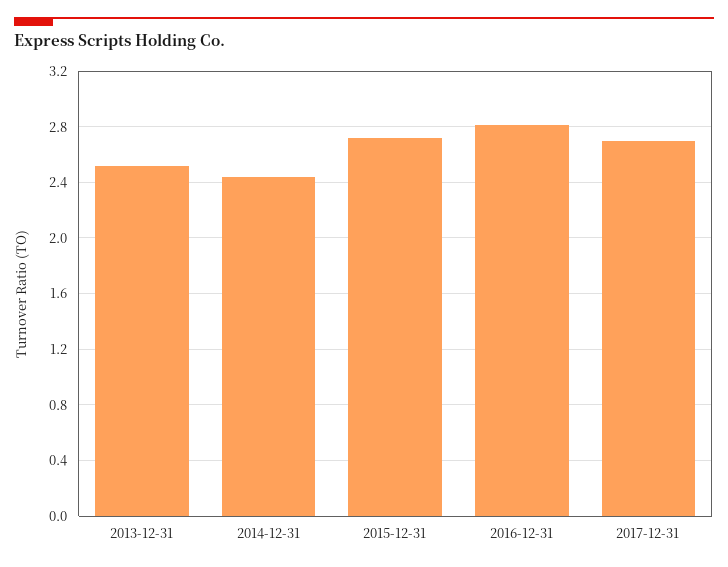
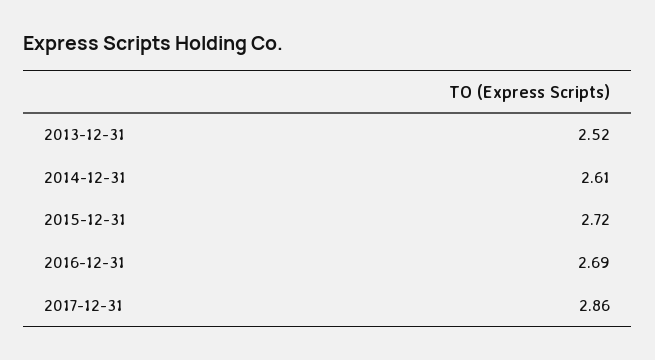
  {
    "2013-12-31": 2.52,
-   "2014-12-31": 2.45,
+   "2014-12-31": 2.61,
    "2015-12-31": 2.72,
-   "2016-12-31": 2.8,
+   "2016-12-31": 2.69,
-   "2017-12-31": 2.7
+   "2017-12-31": 2.86
  }

